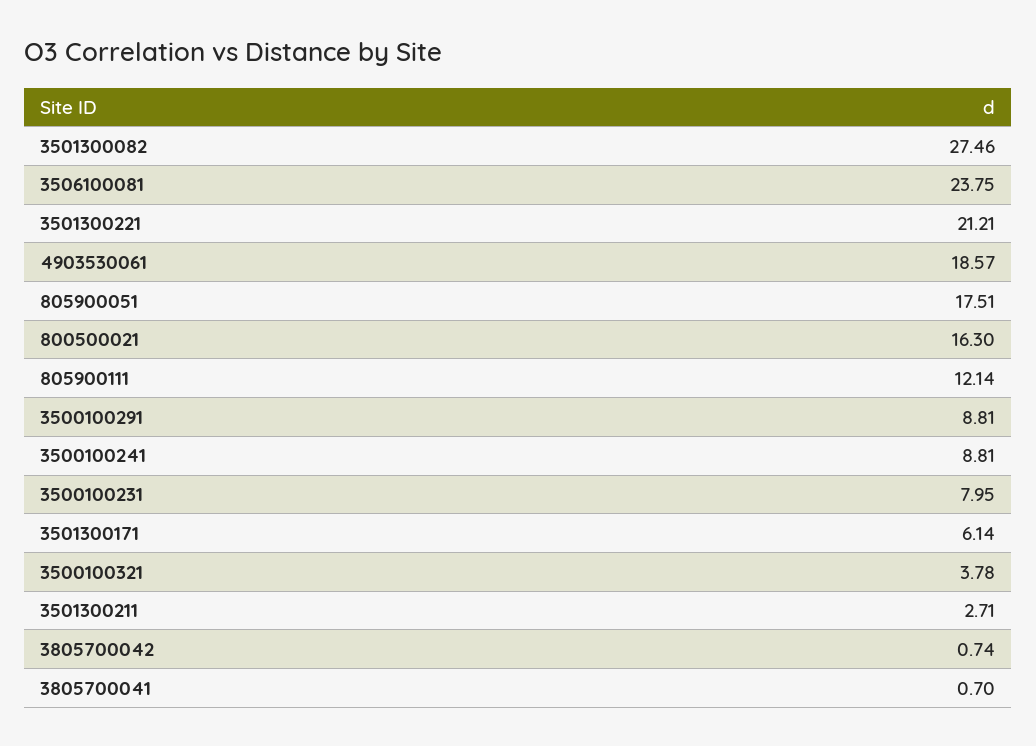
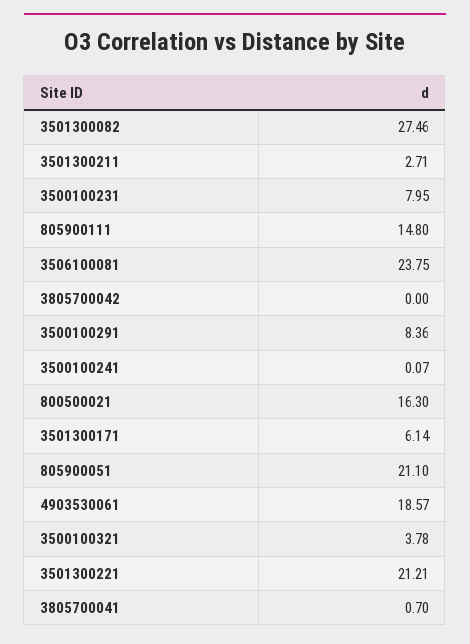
  {
    "3501300082": 27.46,
    "3506100081": 23.75,
    "3501300221": 21.21,
    "4903530061": 18.57,
-   "805900051": 17.51,
+   "805900051": 21.1,
    "800500021": 16.3,
-   "805900111": 12.14,
+   "805900111": 14.8,
-   "3500100291": 8.81,
+   "3500100291": 8.36,
-   "3500100241": 8.81,
+   "3500100241": 0.07,
    "3500100231": 7.95,
    "3501300171": 6.14,
    "3500100321": 3.78,
    "3501300211": 2.71,
-   "3805700042": 0.74,
+   "3805700042": 0,
    "3805700041": 0.7
  }

